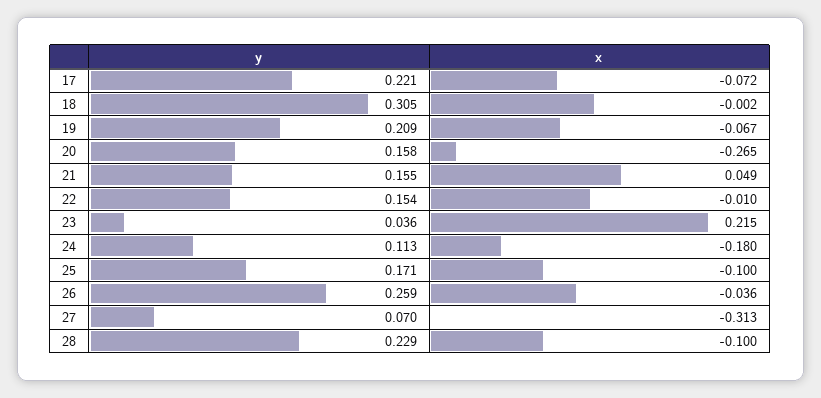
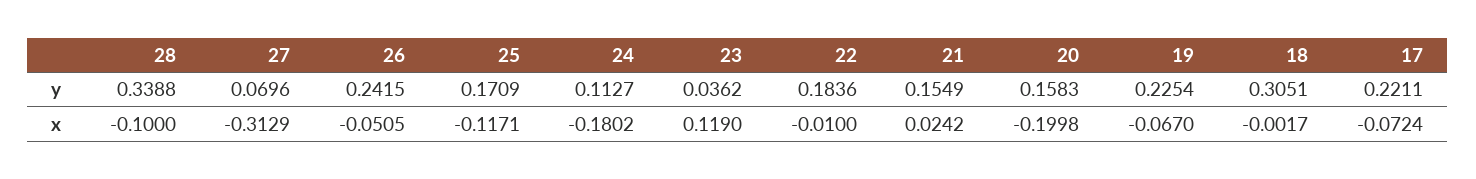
  {
    "y": {
      "17": 0.2211,
      "18": 0.3051,
-     "19": 0.209,
+     "19": 0.2254,
      "20": 0.1583,
      "21": 0.1549,
-     "22": 0.154,
+     "22": 0.1836,
      "23": 0.0362,
      "24": 0.1127,
      "25": 0.1709,
-     "26": 0.259,
+     "26": 0.2415,
      "27": 0.0696,
-     "28": 0.229
+     "28": 0.3388
    },
    "x": {
      "17": -0.0724,
      "18": -0.0017,
      "19": -0.067,
-     "20": -0.265,
+     "20": -0.1998,
-     "21": 0.049,
+     "21": 0.0242,
      "22": -0.01,
-     "23": 0.215,
+     "23": 0.119,
      "24": -0.1802,
-     "25": -0.1,
+     "25": -0.1171,
-     "26": -0.036,
+     "26": -0.0505,
      "27": -0.3129,
      "28": -0.1
    }
  }

